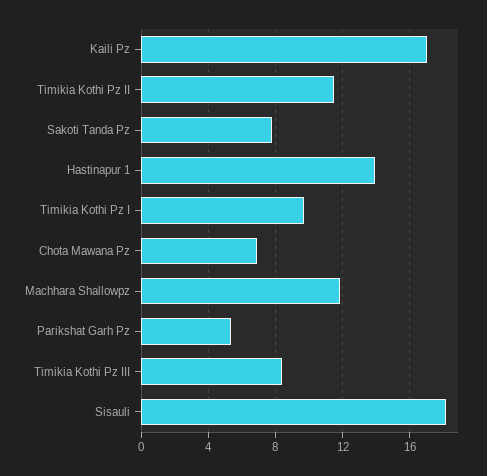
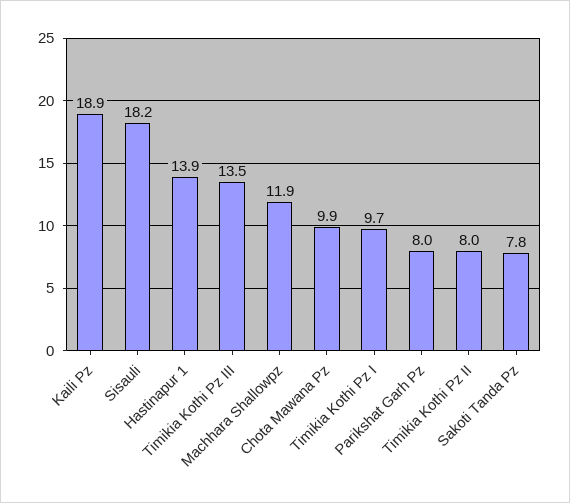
  {
-   "Kaili Pz": 17,
+   "Kaili Pz": 18.9,
-   "Timikia Kothi Pz II": 11.5,
+   "Timikia Kothi Pz II": 8,
    "Sakoti Tanda Pz": 7.8,
    "Hastinapur 1": 13.9,
    "Timikia Kothi Pz I": 9.7,
-   "Chota Mawana Pz": 7,
+   "Chota Mawana Pz": 9.9,
    "Machhara Shallowpz": 11.9,
-   "Parikshat Garh Pz": 5.5,
+   "Parikshat Garh Pz": 8,
-   "Timikia Kothi Pz III": 8.5,
+   "Timikia Kothi Pz III": 13.5,
    "Sisauli": 18.2
  }

